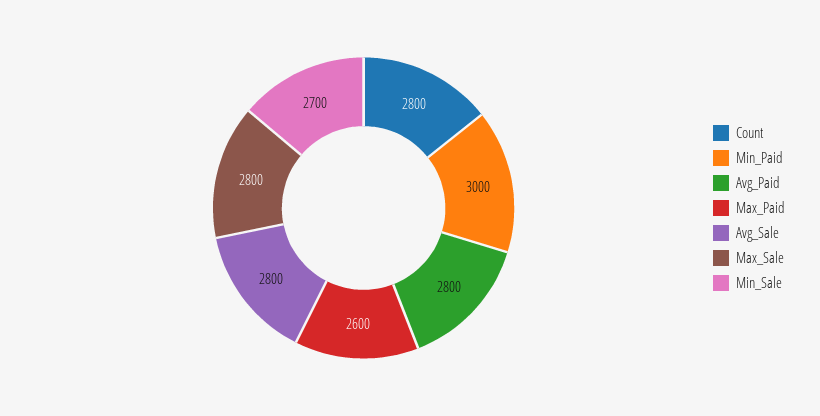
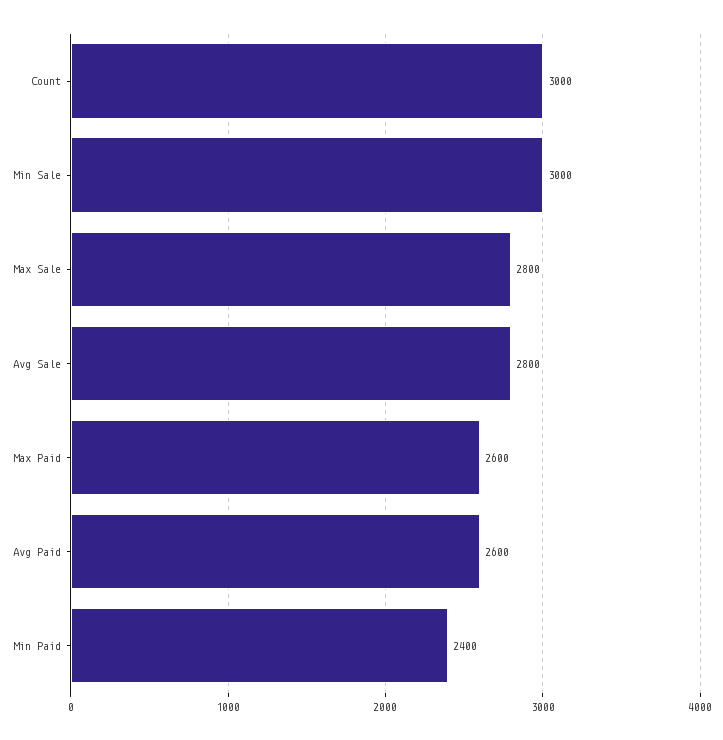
  {
-   "Count": 2800,
+   "Count": 3000,
-   "Min_Paid": 3000,
+   "Min_Paid": 2400,
-   "Avg_Paid": 2800,
+   "Avg_Paid": 2600,
    "Max_Paid": 2600,
    "Avg_Sale": 2800,
    "Max_Sale": 2800,
-   "Min_Sale": 2700
+   "Min_Sale": 3000
  }

